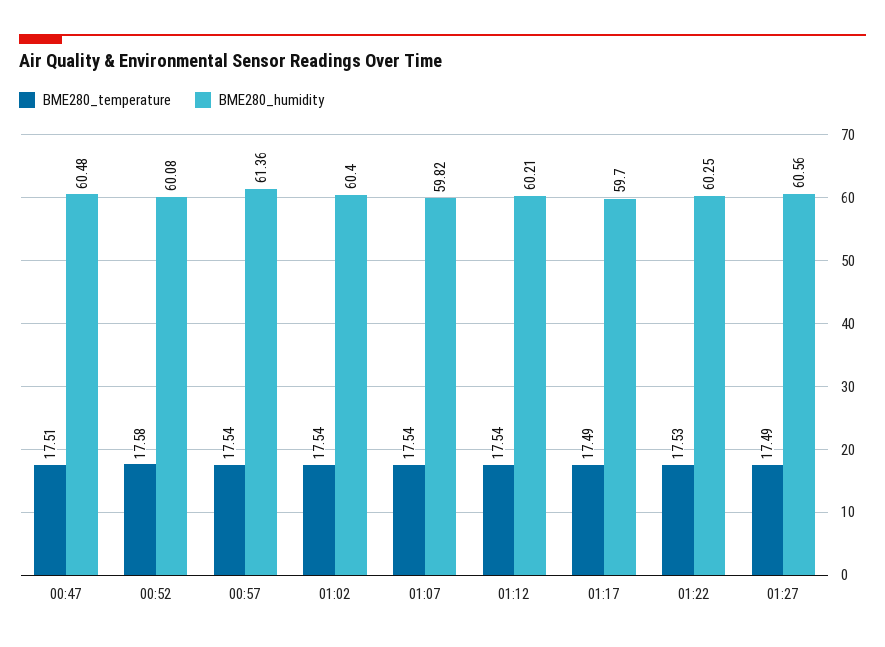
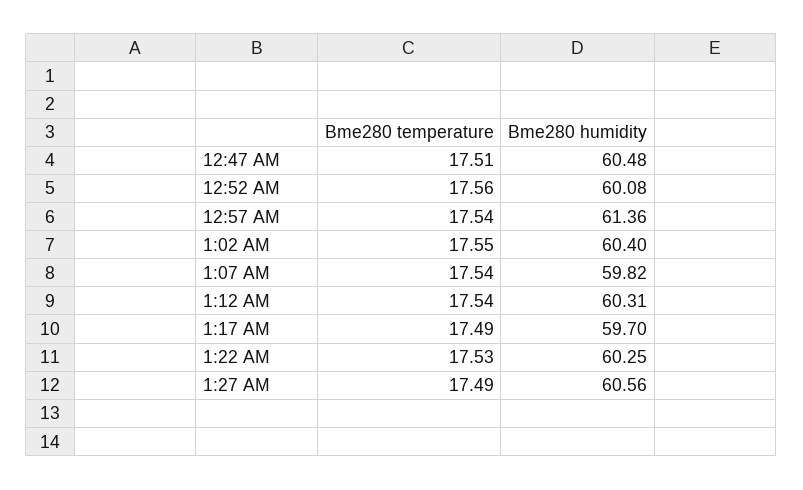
  {
    "BME280_temperature": {
      "00:47": 17.51,
-     "00:52": 17.58,
+     "00:52": 17.56,
      "00:57": 17.54,
-     "01:02": 17.54,
+     "01:02": 17.55,
      "01:07": 17.54,
      "01:12": 17.54,
      "01:17": 17.49,
      "01:22": 17.53,
      "01:27": 17.49
    },
    "BME280_humidity": {
      "00:47": 60.48,
      "00:52": 60.08,
      "00:57": 61.36,
      "01:02": 60.4,
      "01:07": 59.82,
-     "01:12": 60.21,
+     "01:12": 60.31,
      "01:17": 59.7,
      "01:22": 60.25,
      "01:27": 60.56
    }
  }

